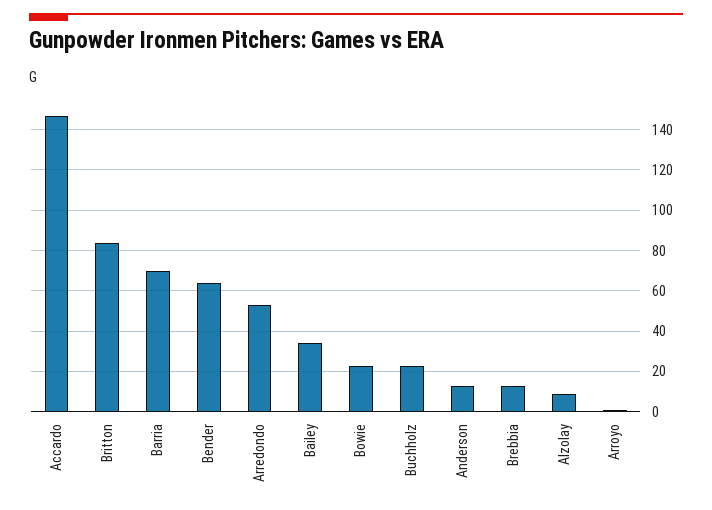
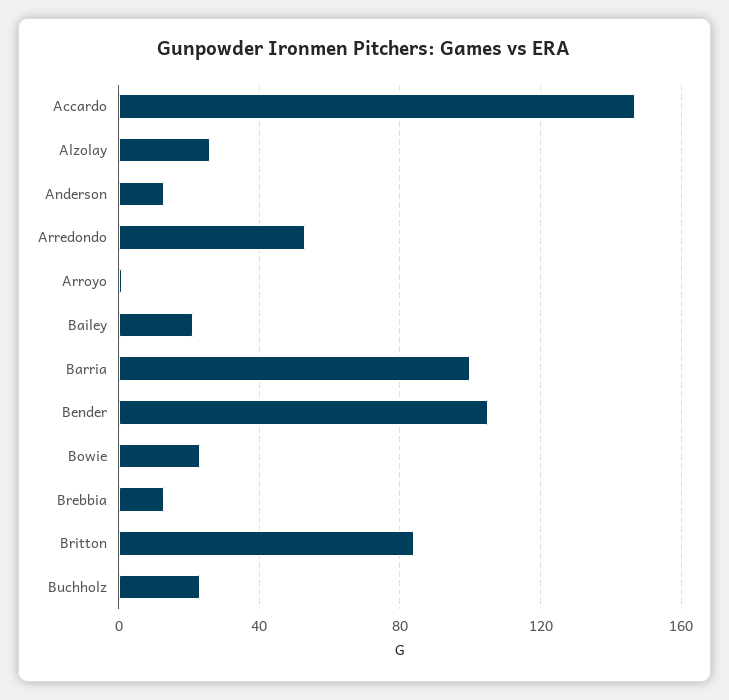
  {
    "Accardo": 145,
    "Britton": 85,
-   "Barria": 70,
+   "Barria": 100,
-   "Bender": 65,
+   "Bender": 105,
    "Arredondo": 55,
-   "Bailey": 35,
+   "Bailey": 20,
    "Bowie": 25,
    "Buchholz": 25,
    "Anderson": 15,
    "Brebbia": 15,
-   "Alzolay": 10,
+   "Alzolay": 25,
    "Arroyo": 0
  }

